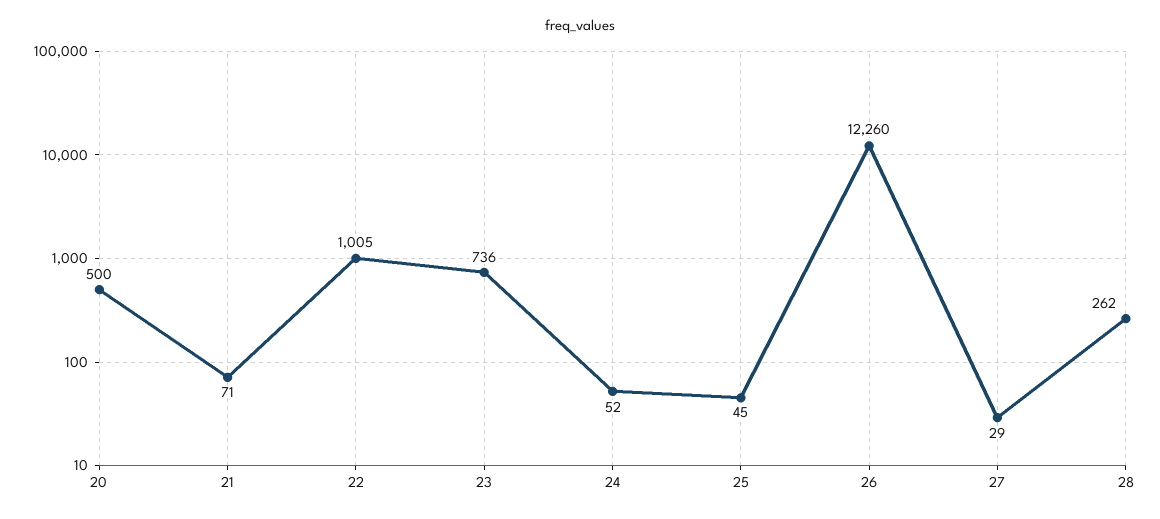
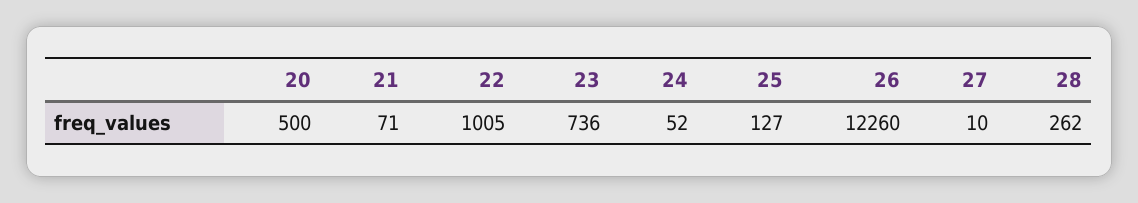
  {
    "20": 500,
    "21": 71,
    "22": 1005,
    "23": 736,
    "24": 52,
-   "25": 45,
+   "25": 127,
    "26": 12260,
-   "27": 29,
+   "27": 10,
    "28": 262
  }

